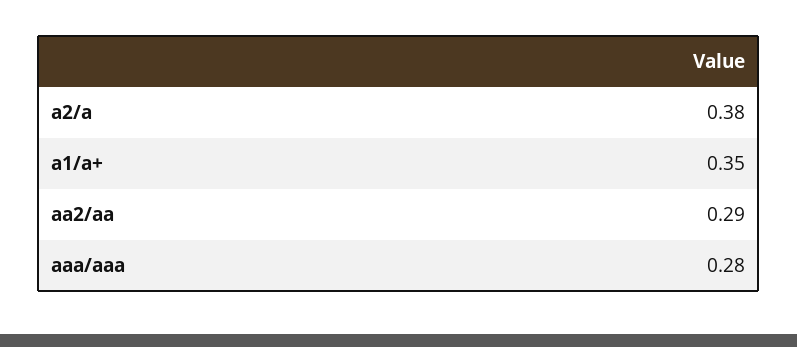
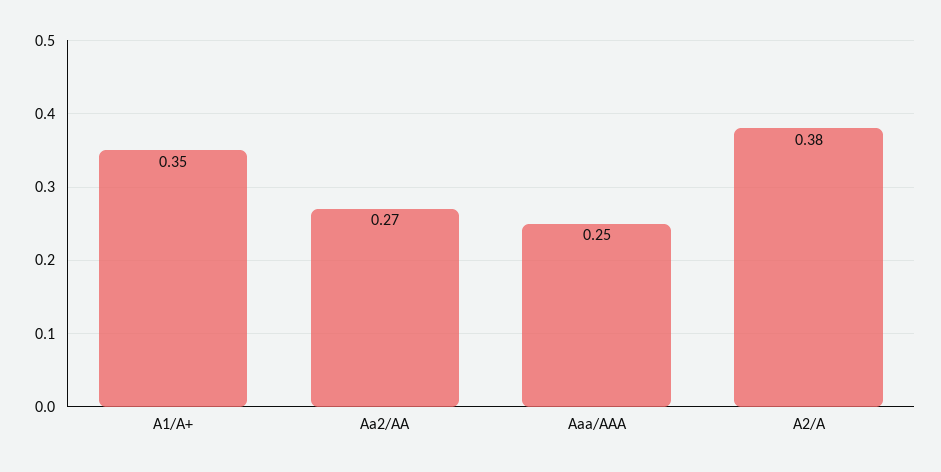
  {
    "a2/a": 0.38,
    "a1/a+": 0.35,
-   "aa2/aa": 0.29,
+   "aa2/aa": 0.27,
-   "aaa/aaa": 0.28
+   "aaa/aaa": 0.25
  }

